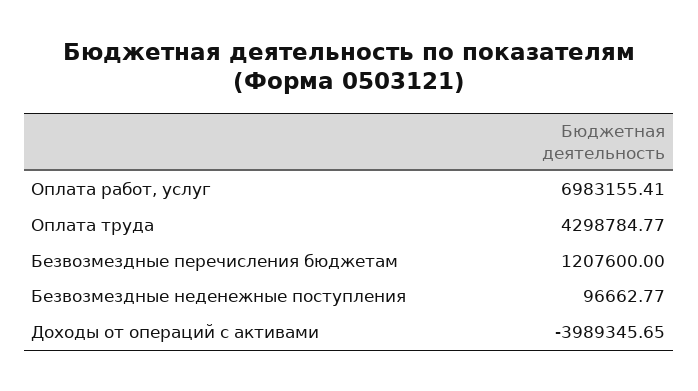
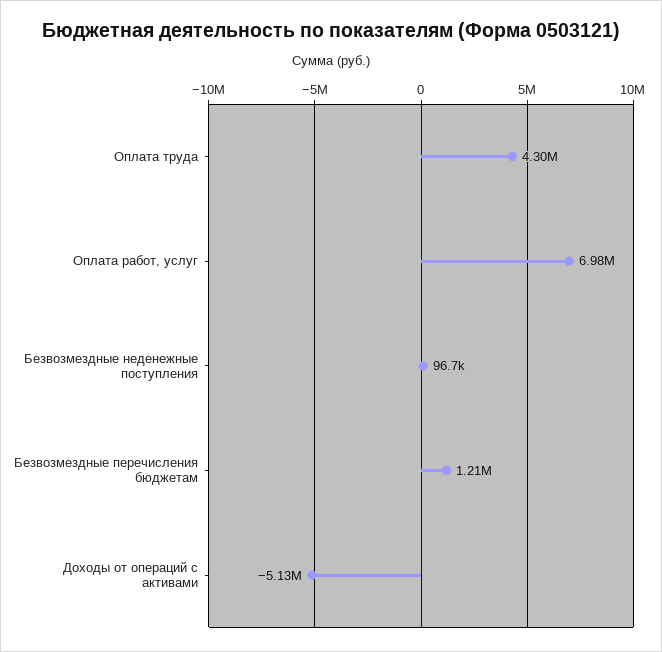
  {
    "Оплата работ, услуг": 6983155.41,
    "Оплата труда": 4298784.77,
    "Безвозмездные перечисления бюджетам": 1207600,
    "Безвозмездные неденежные поступления": 96662.77,
-   "Доходы от операций с активами": -3989345.65
+   "Доходы от операций с активами": -5130000
  }

